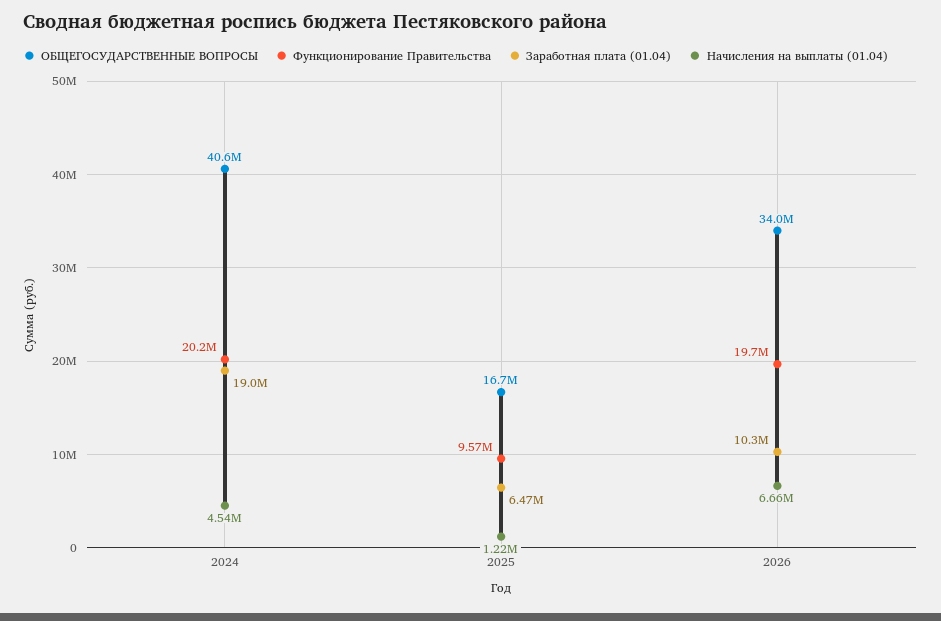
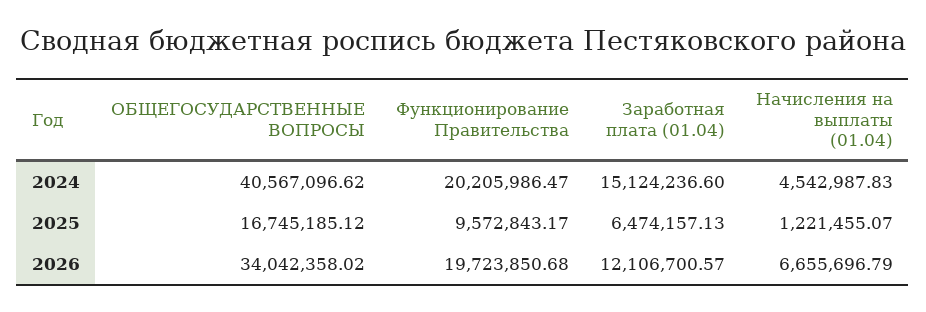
  {
    "ОБЩЕГОСУДАРСТВЕННЫЕ ВОПРОСЫ": {
      "2024": 40567096.62,
      "2025": 16745185.12,
      "2026": 34042358.02
    },
    "Функционирование Правительства": {
      "2024": 20205986.47,
      "2025": 9572843.17,
      "2026": 19723850.68
    },
    "Заработная плата (01.04)": {
-     "2024": 19000000,
+     "2024": 15124236.6,
      "2025": 6474157.13,
-     "2026": 10300000
+     "2026": 12106700.57
    },
    "Начисления на выплаты (01.04)": {
      "2024": 4542987.83,
      "2025": 1221455.07,
      "2026": 6655696.79
    }
  }

